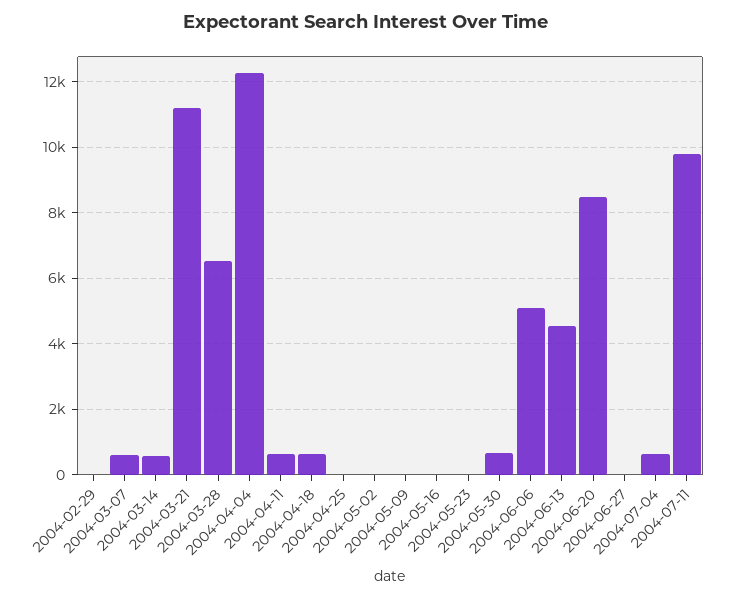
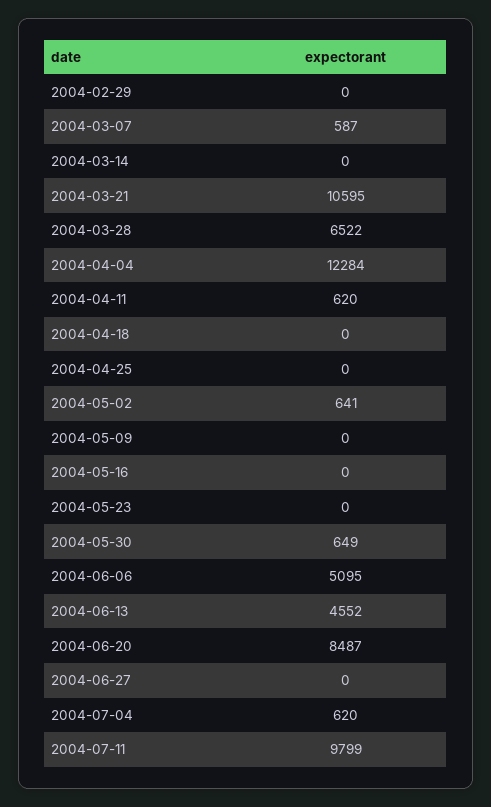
  {
    "2004-02-29": 0,
    "2004-03-07": 587,
-   "2004-03-14": 600,
+   "2004-03-14": 0,
-   "2004-03-21": 11200,
+   "2004-03-21": 10595,
    "2004-03-28": 6522,
    "2004-04-04": 12284,
    "2004-04-11": 620,
-   "2004-04-18": 600,
+   "2004-04-18": 0,
    "2004-04-25": 0,
-   "2004-05-02": 0,
+   "2004-05-02": 641,
    "2004-05-09": 0,
    "2004-05-16": 0,
    "2004-05-23": 0,
    "2004-05-30": 649,
    "2004-06-06": 5095,
    "2004-06-13": 4552,
    "2004-06-20": 8487,
    "2004-06-27": 0,
    "2004-07-04": 620,
    "2004-07-11": 9799
  }

